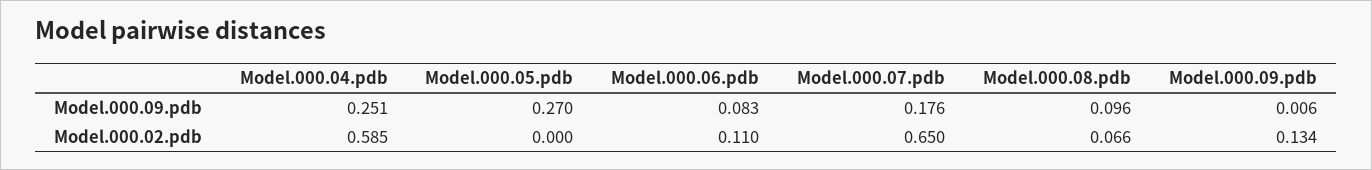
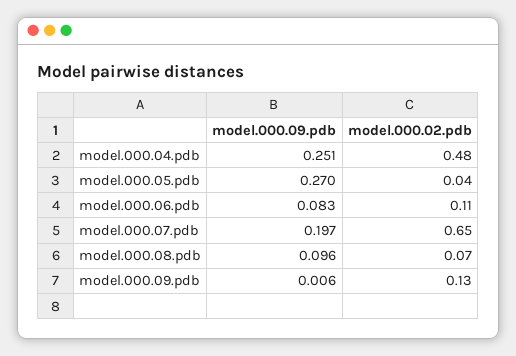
  {
    "Model.000.04.pdb": {
      "Model.000.09.pdb": 0.251,
-     "Model.000.02.pdb": 0.585
+     "Model.000.02.pdb": 0.48
    },
    "Model.000.05.pdb": {
      "Model.000.09.pdb": 0.27,
-     "Model.000.02.pdb": 0
+     "Model.000.02.pdb": 0.04
    },
    "Model.000.06.pdb": {
      "Model.000.09.pdb": 0.083,
      "Model.000.02.pdb": 0.11
    },
    "Model.000.07.pdb": {
-     "Model.000.09.pdb": 0.176,
+     "Model.000.09.pdb": 0.197,
      "Model.000.02.pdb": 0.65
    },
    "Model.000.08.pdb": {
      "Model.000.09.pdb": 0.096,
      "Model.000.02.pdb": 0.066
    },
    "Model.000.09.pdb": {
      "Model.000.09.pdb": 0.006,
      "Model.000.02.pdb": 0.134
    }
  }

